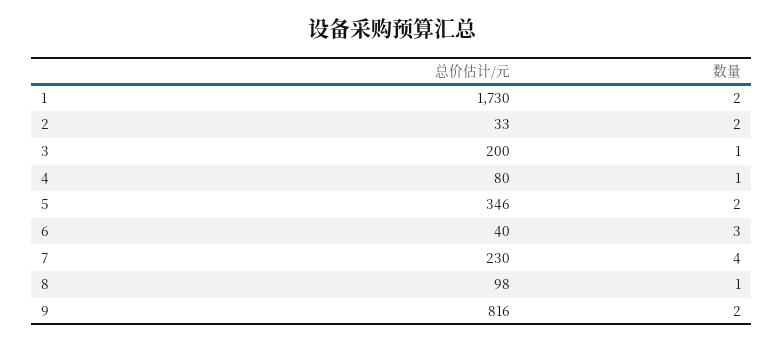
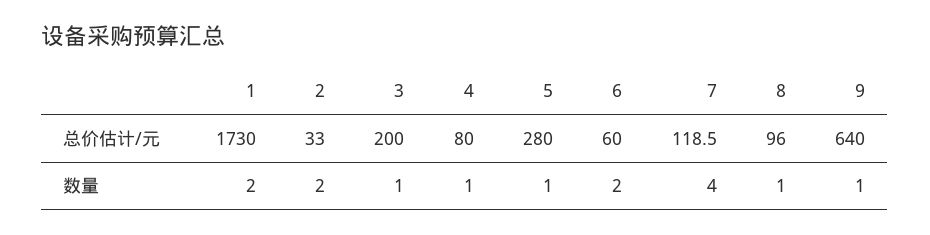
  {
    "总价估计/元": {
      "1": 1730,
      "2": 33,
      "3": 200,
      "4": 80,
-     "5": 346,
+     "5": 280,
-     "6": 40,
+     "6": 60,
-     "7": 230,
+     "7": 118.5,
-     "8": 98,
+     "8": 96,
-     "9": 816
+     "9": 640
    },
    "数量": {
      "1": 2,
      "2": 2,
      "3": 1,
      "4": 1,
-     "5": 2,
+     "5": 1,
-     "6": 3,
+     "6": 2,
      "7": 4,
      "8": 1,
-     "9": 2
+     "9": 1
    }
  }

